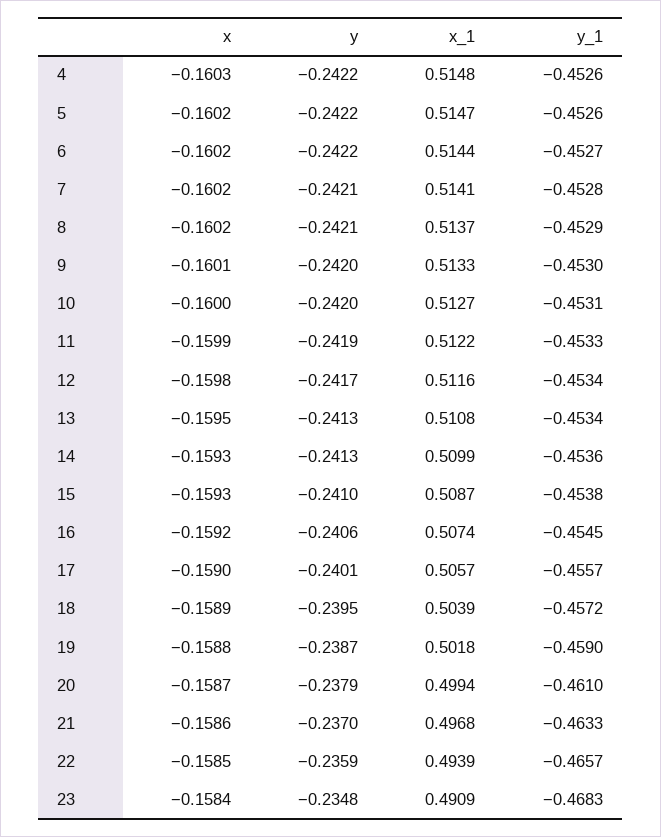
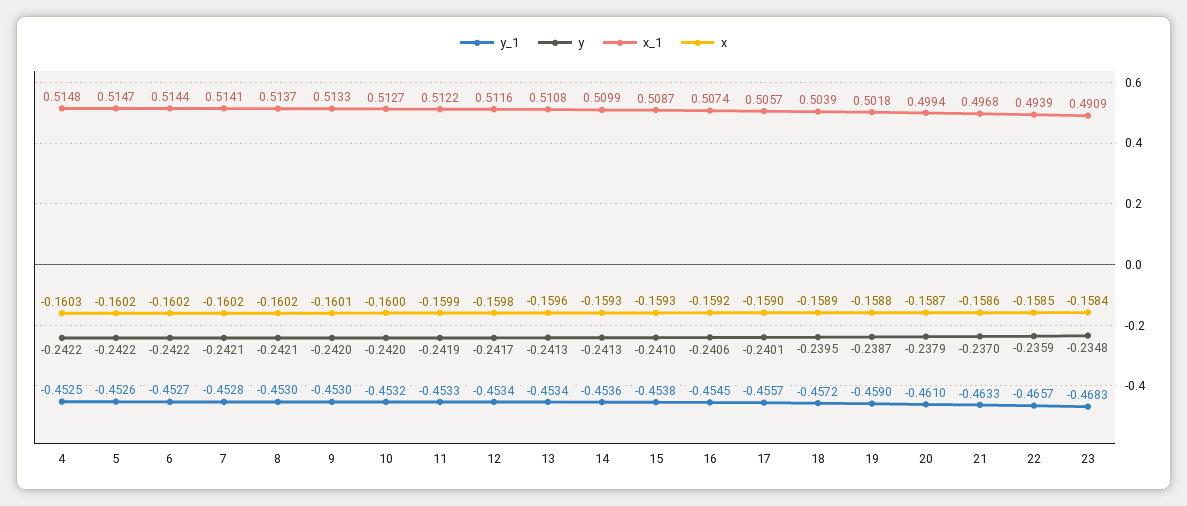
  {
    "x": {
      "4": -0.1603,
      "5": -0.1602,
      "6": -0.1602,
      "7": -0.1602,
      "8": -0.1602,
      "9": -0.1601,
      "10": -0.16,
      "11": -0.1599,
      "12": -0.1598,
-     "13": -0.1595,
+     "13": -0.1596,
      "14": -0.1593,
      "15": -0.1593,
      "16": -0.1592,
      "17": -0.159,
      "18": -0.1589,
      "19": -0.1588,
      "20": -0.1587,
      "21": -0.1586,
      "22": -0.1585,
      "23": -0.1584
    },
    "y": {
      "4": -0.2422,
      "5": -0.2422,
      "6": -0.2422,
      "7": -0.2421,
      "8": -0.2421,
      "9": -0.242,
      "10": -0.242,
      "11": -0.2419,
      "12": -0.2417,
      "13": -0.2413,
      "14": -0.2413,
      "15": -0.241,
      "16": -0.2406,
      "17": -0.2401,
      "18": -0.2395,
      "19": -0.2387,
      "20": -0.2379,
      "21": -0.237,
      "22": -0.2359,
      "23": -0.2348
    },
    "x_1": {
      "4": 0.5148,
      "5": 0.5147,
      "6": 0.5144,
      "7": 0.5141,
      "8": 0.5137,
      "9": 0.5133,
      "10": 0.5127,
      "11": 0.5122,
      "12": 0.5116,
      "13": 0.5108,
      "14": 0.5099,
      "15": 0.5087,
      "16": 0.5074,
      "17": 0.5057,
      "18": 0.5039,
      "19": 0.5018,
      "20": 0.4994,
      "21": 0.4968,
      "22": 0.4939,
      "23": 0.4909
    },
    "y_1": {
-     "4": -0.4526,
+     "4": -0.4525,
      "5": -0.4526,
      "6": -0.4527,
      "7": -0.4528,
-     "8": -0.4529,
+     "8": -0.453,
      "9": -0.453,
-     "10": -0.4531,
+     "10": -0.4532,
      "11": -0.4533,
      "12": -0.4534,
      "13": -0.4534,
      "14": -0.4536,
      "15": -0.4538,
      "16": -0.4545,
      "17": -0.4557,
      "18": -0.4572,
      "19": -0.459,
      "20": -0.461,
      "21": -0.4633,
      "22": -0.4657,
      "23": -0.4683
    }
  }

